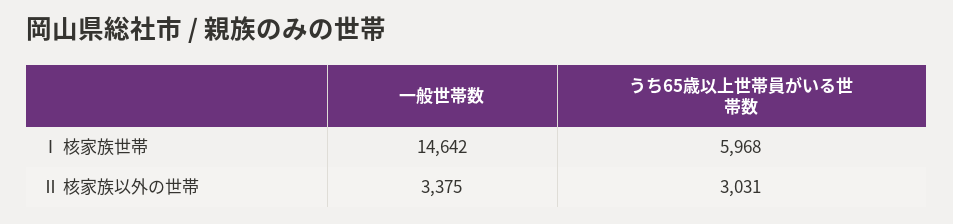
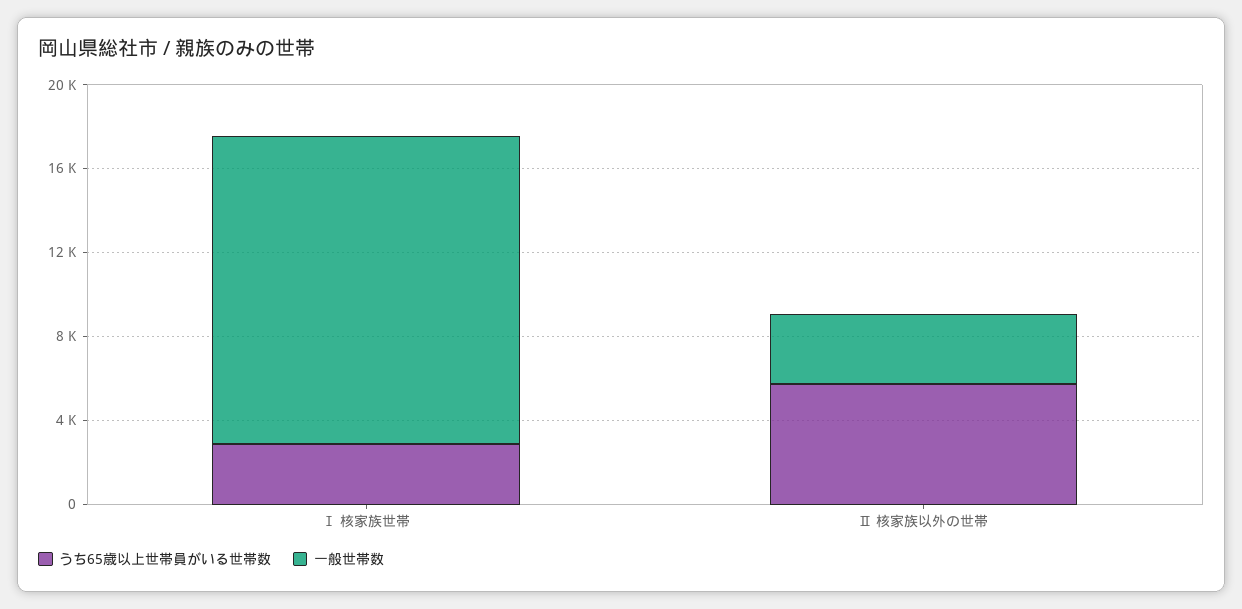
  {
    "一般世帯数": {
      "Ⅰ 核家族世帯": 14642,
      "Ⅱ 核家族以外の世帯": 3375
    },
    "うち65歳以上世帯員がいる世帯数": {
-     "Ⅰ 核家族世帯": 5968,
+     "Ⅰ 核家族世帯": 3000,
-     "Ⅱ 核家族以外の世帯": 3031
+     "Ⅱ 核家族以外の世帯": 6000
    }
  }

